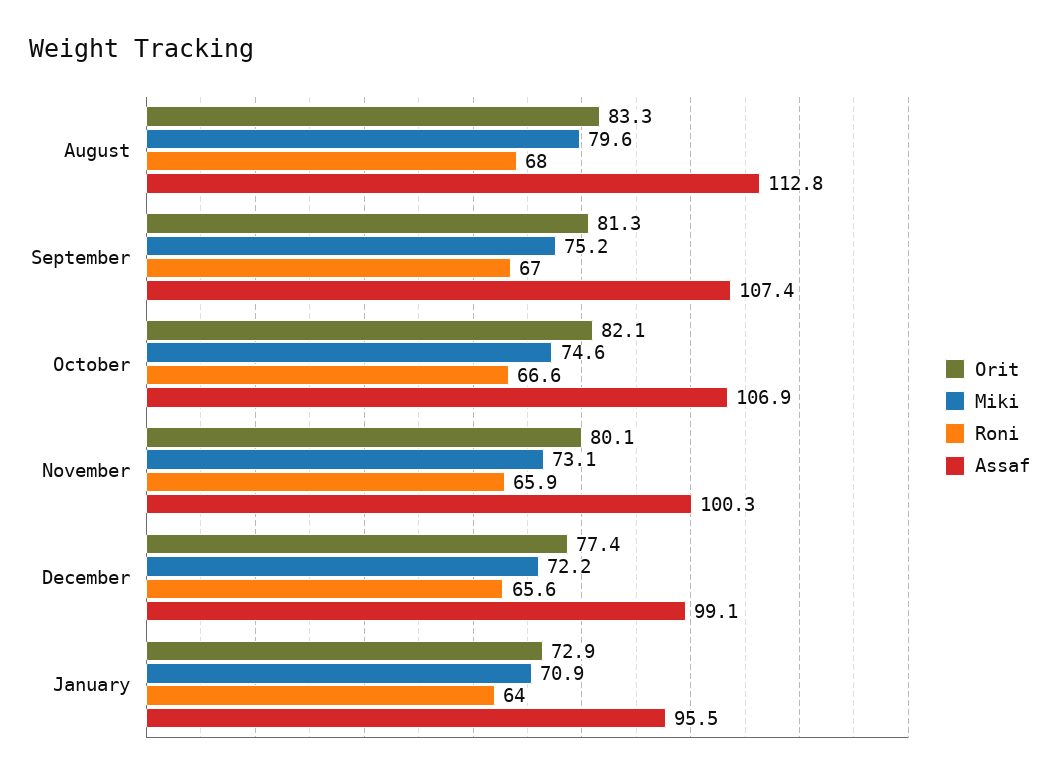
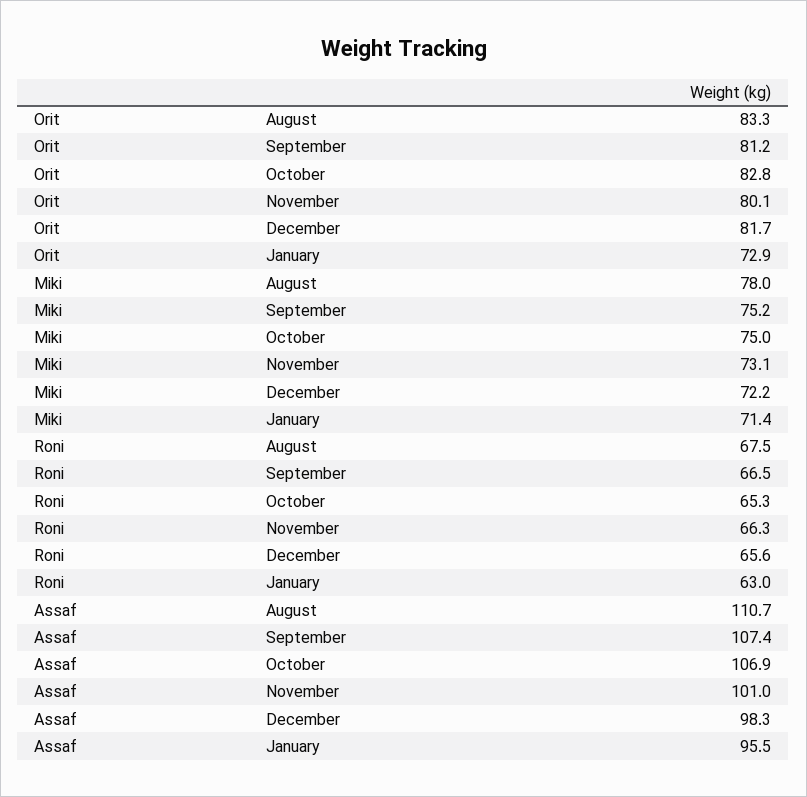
  {
    "Orit": {
      "August": 83.3,
-     "September": 81.3,
+     "September": 81.2,
-     "October": 82.1,
+     "October": 82.8,
      "November": 80.1,
-     "December": 77.4,
+     "December": 81.7,
      "January": 72.9
    },
    "Miki": {
-     "August": 79.6,
+     "August": 78,
      "September": 75.2,
-     "October": 74.6,
+     "October": 75,
      "November": 73.1,
      "December": 72.2,
-     "January": 70.9
+     "January": 71.4
    },
    "Roni": {
-     "August": 68,
+     "August": 67.5,
-     "September": 67,
+     "September": 66.5,
-     "October": 66.6,
+     "October": 65.3,
-     "November": 65.9,
+     "November": 66.3,
      "December": 65.6,
-     "January": 64
+     "January": 63
    },
    "Assaf": {
-     "August": 112.8,
+     "August": 110.7,
      "September": 107.4,
      "October": 106.9,
-     "November": 100.3,
+     "November": 101,
-     "December": 99.1,
+     "December": 98.3,
      "January": 95.5
    }
  }

